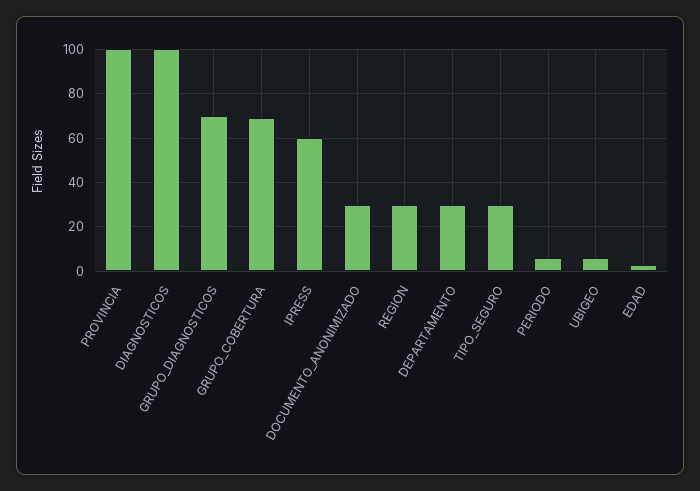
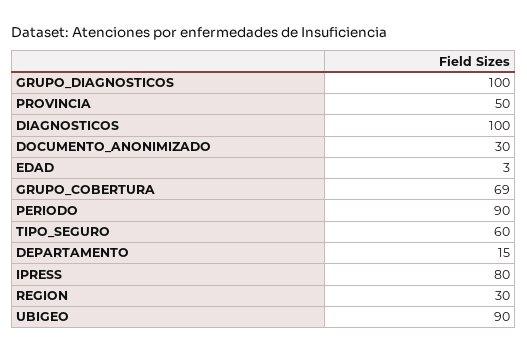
  {
-   "PROVINCIA": 100,
+   "PROVINCIA": 50,
    "DIAGNOSTICOS": 100,
-   "GRUPO_DIAGNOSTICOS": 70,
+   "GRUPO_DIAGNOSTICOS": 100,
    "GRUPO_COBERTURA": 69,
-   "IPRESS": 60,
+   "IPRESS": 80,
    "DOCUMENTO_ANONIMIZADO": 30,
    "REGION": 30,
-   "DEPARTAMENTO": 30,
+   "DEPARTAMENTO": 15,
-   "TIPO_SEGURO": 30,
+   "TIPO_SEGURO": 60,
-   "PERIODO": 5,
+   "PERIODO": 90,
-   "UBIGEO": 5,
+   "UBIGEO": 90,
    "EDAD": 3
  }

